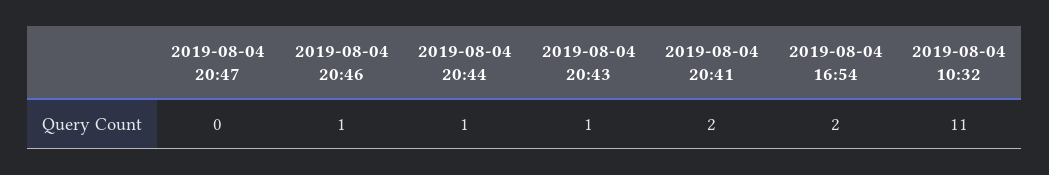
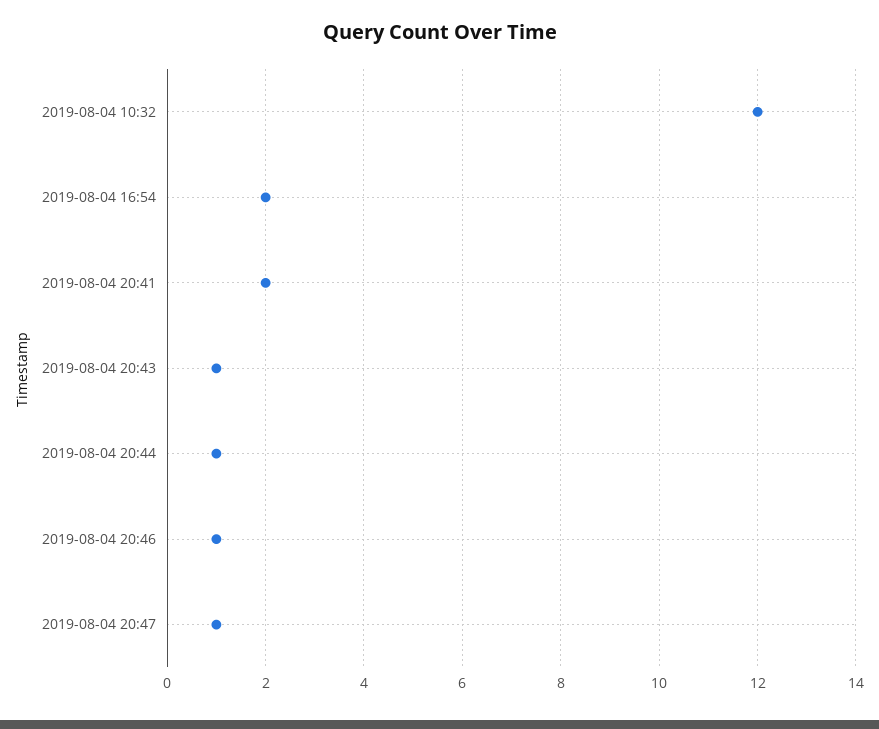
  {
-   "2019-08-04 20:47": 0,
+   "2019-08-04 20:47": 1,
    "2019-08-04 20:46": 1,
    "2019-08-04 20:44": 1,
    "2019-08-04 20:43": 1,
    "2019-08-04 20:41": 2,
    "2019-08-04 16:54": 2,
-   "2019-08-04 10:32": 11
+   "2019-08-04 10:32": 12
  }

